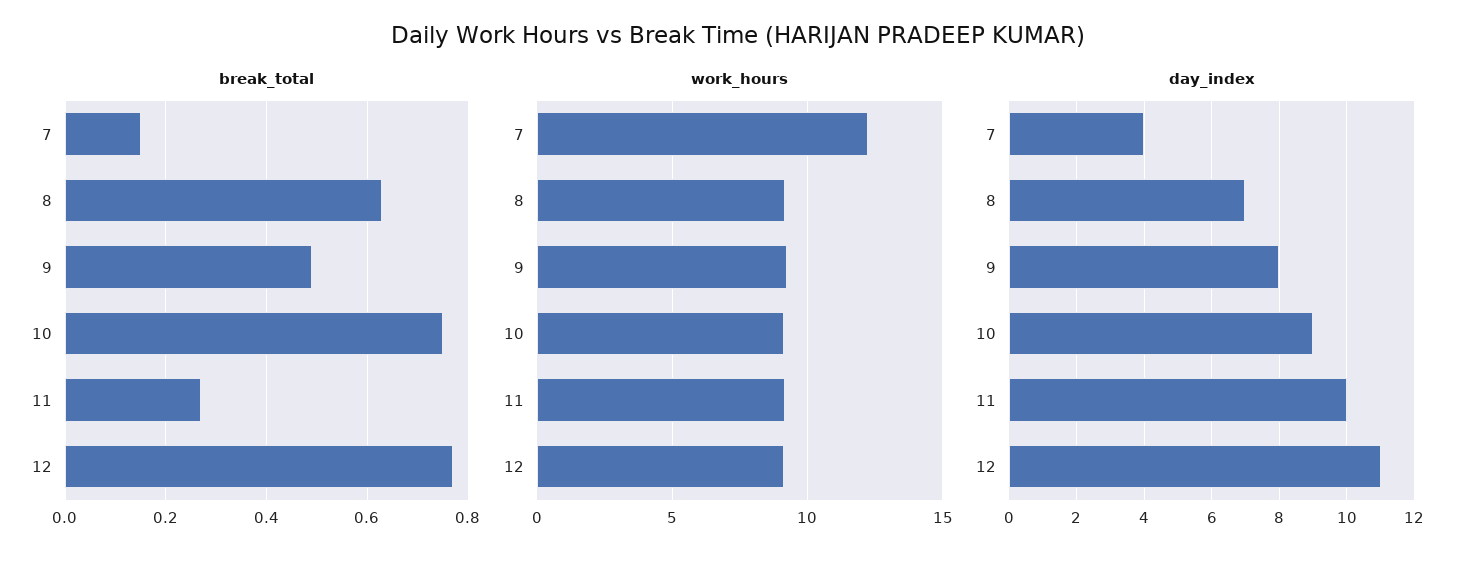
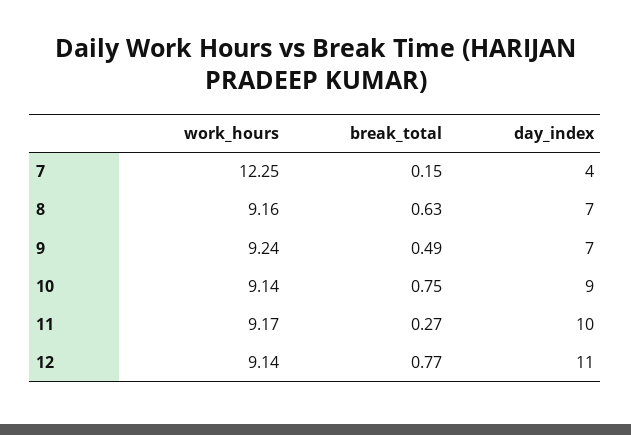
  {
    "break_total": {
      "7": 0.15,
      "8": 0.63,
      "9": 0.49,
      "10": 0.75,
      "11": 0.27,
      "12": 0.77
    },
    "work_hours": {
      "7": 12.25,
      "8": 9.16,
      "9": 9.24,
      "10": 9.14,
      "11": 9.17,
      "12": 9.14
    },
    "day_index": {
      "7": 4,
      "8": 7,
-     "9": 8,
+     "9": 7,
      "10": 9,
      "11": 10,
      "12": 11
    }
  }

